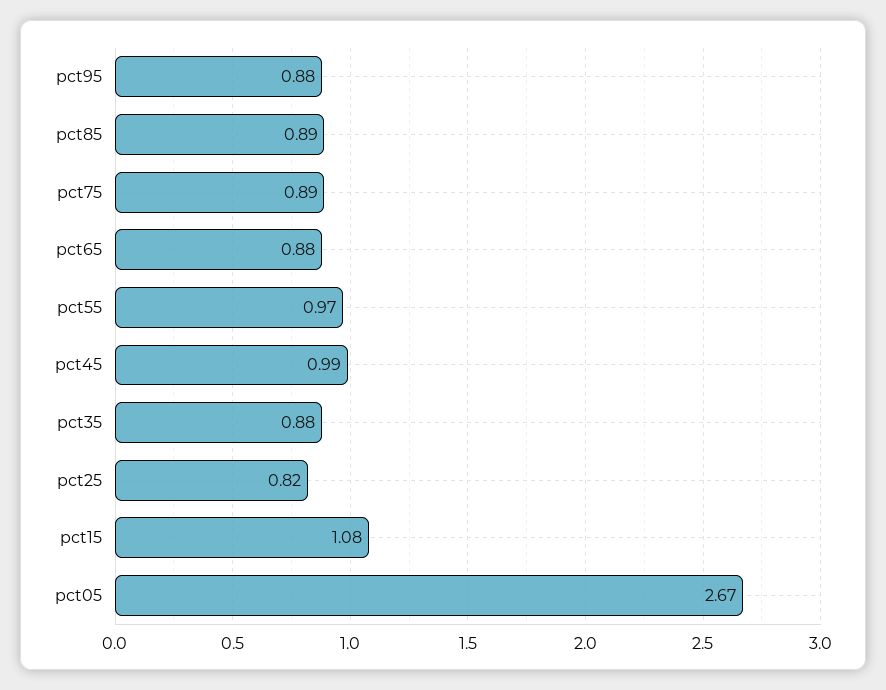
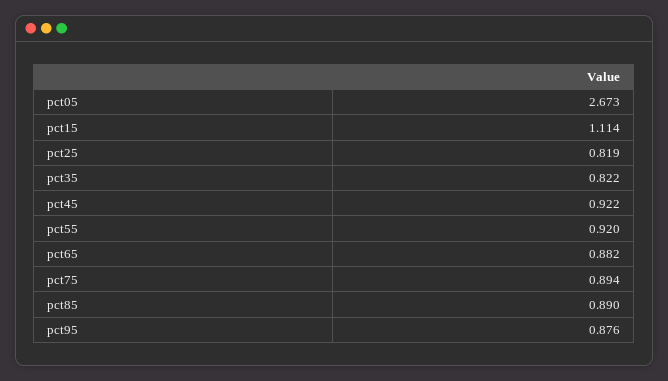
  {
    "pct95": 0.876,
    "pct85": 0.89,
    "pct75": 0.894,
    "pct65": 0.882,
-   "pct55": 0.97,
+   "pct55": 0.92,
-   "pct45": 0.99,
+   "pct45": 0.922,
-   "pct35": 0.88,
+   "pct35": 0.822,
    "pct25": 0.819,
-   "pct15": 1.08,
+   "pct15": 1.114,
    "pct05": 2.673
  }

